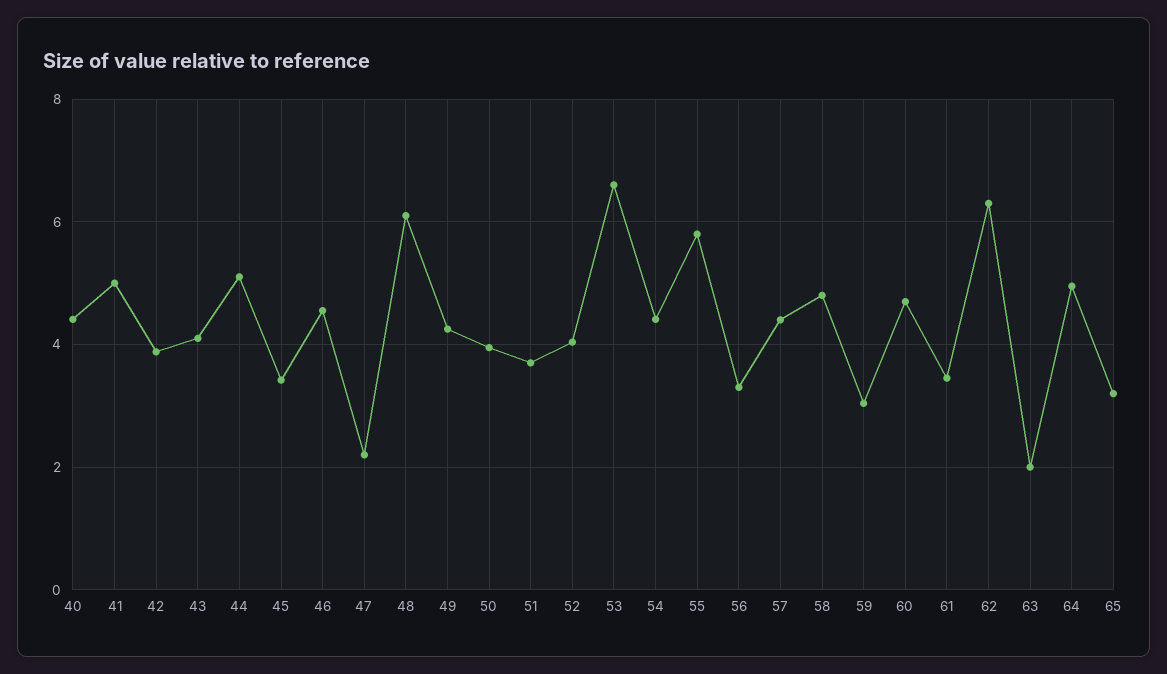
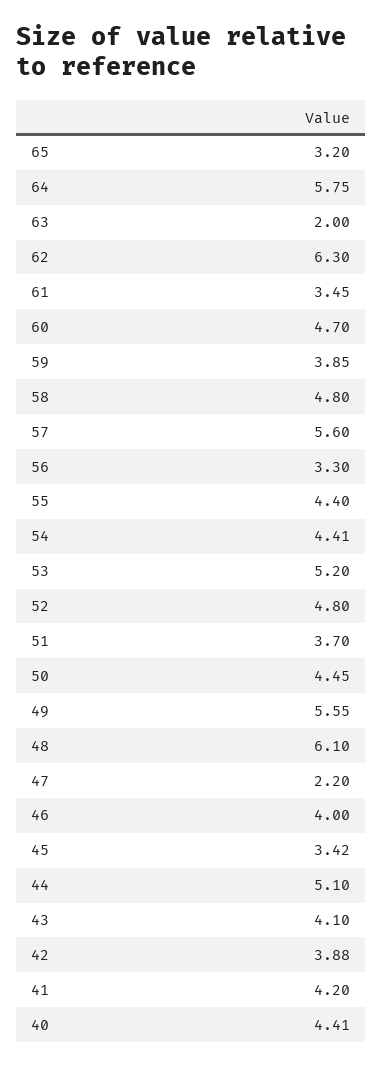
  {
    "40": 4.41,
-   "41": 5,
+   "41": 4.2,
    "42": 3.88,
    "43": 4.1,
    "44": 5.1,
    "45": 3.42,
-   "46": 4.6,
+   "46": 4,
    "47": 2.2,
    "48": 6.1,
-   "49": 4.2,
+   "49": 5.55,
-   "50": 4,
+   "50": 4.45,
    "51": 3.7,
-   "52": 4,
+   "52": 4.8,
-   "53": 6.6,
+   "53": 5.2,
    "54": 4.41,
-   "55": 5.8,
+   "55": 4.4,
    "56": 3.3,
-   "57": 4.4,
+   "57": 5.6,
    "58": 4.8,
-   "59": 3,
+   "59": 3.85,
    "60": 4.7,
    "61": 3.45,
    "62": 6.3,
    "63": 2,
-   "64": 5,
+   "64": 5.75,
    "65": 3.2
  }

